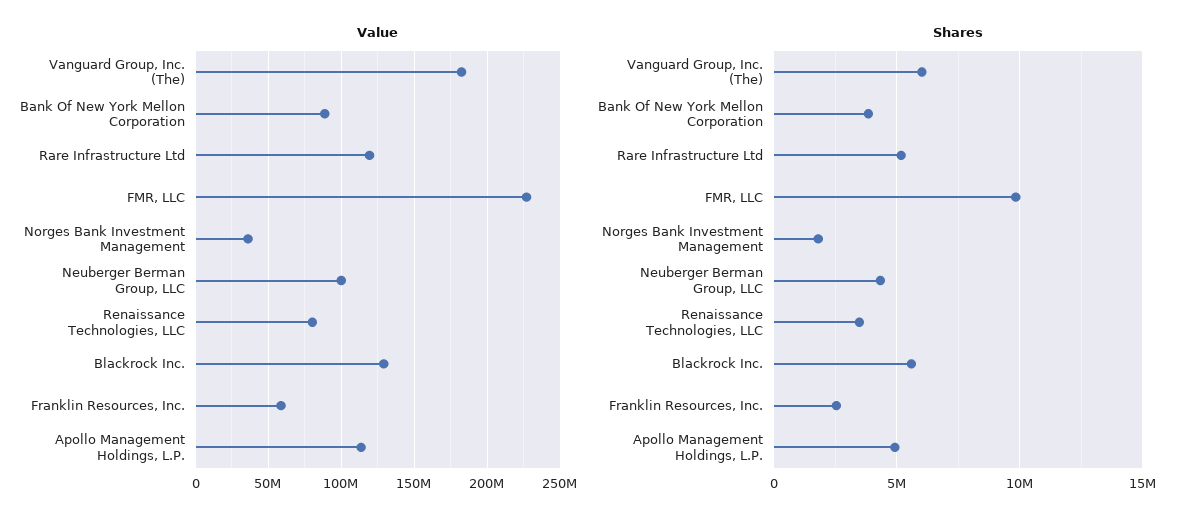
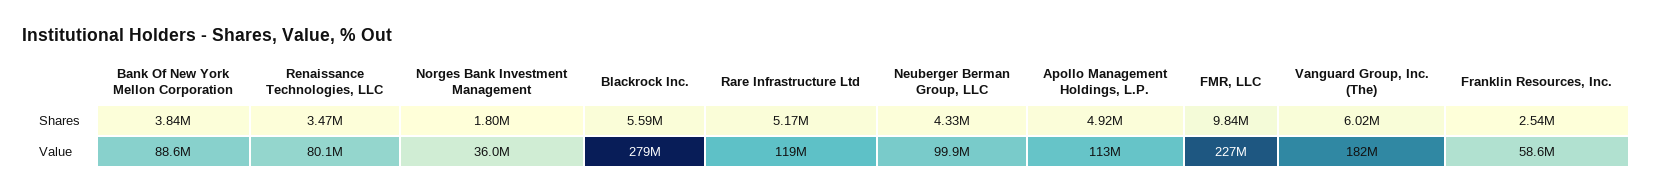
  {
    "Value": {
      "Vanguard Group, Inc. (The)": 182000000,
      "Bank Of New York Mellon Corporation": 88600000,
      "Rare Infrastructure Ltd": 119000000,
      "FMR, LLC": 227000000,
      "Norges Bank Investment Management": 36000000,
      "Neuberger Berman Group, LLC": 99900000,
      "Renaissance Technologies, LLC": 80100000,
-     "Blackrock Inc.": 130000000,
+     "Blackrock Inc.": 279000000,
      "Franklin Resources, Inc.": 58600000,
      "Apollo Management Holdings, L.P.": 113000000
    },
    "Shares": {
      "Vanguard Group, Inc. (The)": 6020000,
      "Bank Of New York Mellon Corporation": 3840000,
      "Rare Infrastructure Ltd": 5170000,
      "FMR, LLC": 9840000,
      "Norges Bank Investment Management": 1800000,
      "Neuberger Berman Group, LLC": 4330000,
      "Renaissance Technologies, LLC": 3470000,
      "Blackrock Inc.": 5590000,
      "Franklin Resources, Inc.": 2540000,
      "Apollo Management Holdings, L.P.": 4920000
    }
  }

